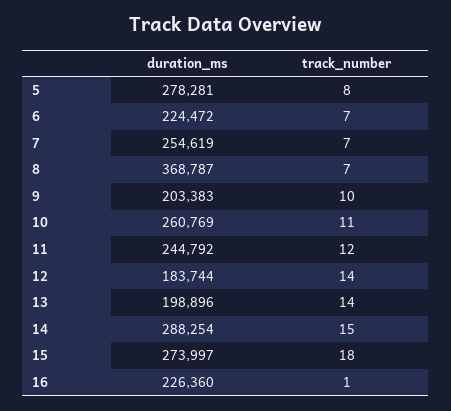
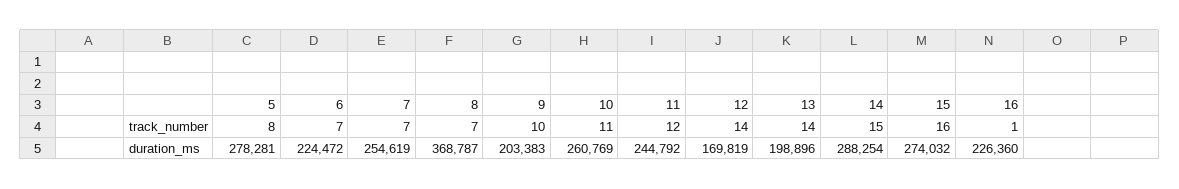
  {
    "duration_ms": {
      "5": 278281,
      "6": 224472,
      "7": 254619,
      "8": 368787,
      "9": 203383,
      "10": 260769,
      "11": 244792,
-     "12": 183744,
+     "12": 169819,
      "13": 198896,
      "14": 288254,
-     "15": 273997,
+     "15": 274032,
      "16": 226360
    },
    "track_number": {
      "5": 8,
      "6": 7,
      "7": 7,
      "8": 7,
      "9": 10,
      "10": 11,
      "11": 12,
      "12": 14,
      "13": 14,
      "14": 15,
-     "15": 18,
+     "15": 16,
      "16": 1
    }
  }

